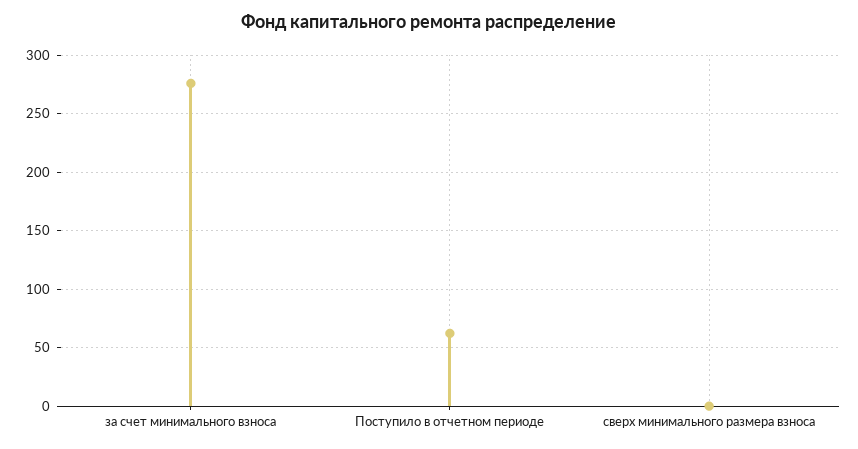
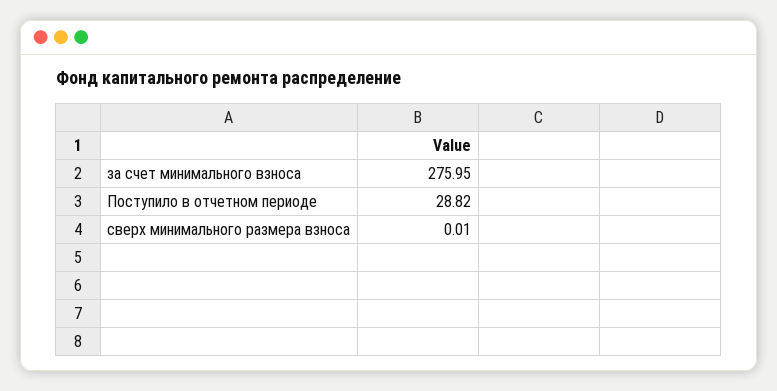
  {
    "за счет минимального взноса": 275.95,
-   "Поступило в отчетном периоде": 60,
+   "Поступило в отчетном периоде": 28.82,
    "сверх минимального размера взноса": 0.01
  }

